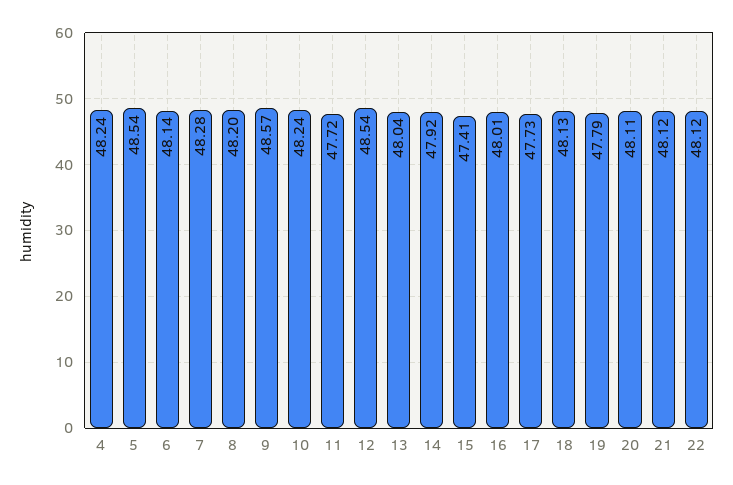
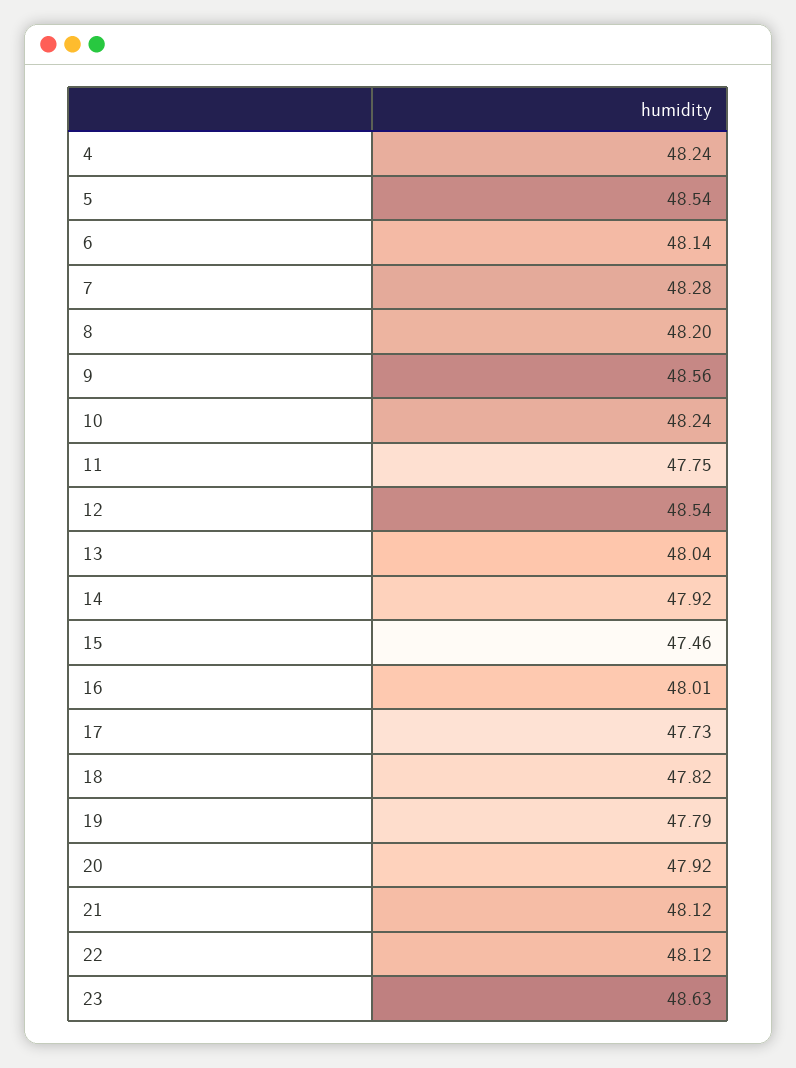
  {
    "4": 48.24,
    "5": 48.54,
    "6": 48.14,
    "7": 48.28,
    "8": 48.2,
-   "9": 48.57,
+   "9": 48.56,
    "10": 48.24,
-   "11": 47.72,
+   "11": 47.75,
    "12": 48.54,
    "13": 48.04,
    "14": 47.92,
-   "15": 47.41,
+   "15": 47.46,
    "16": 48.01,
    "17": 47.73,
-   "18": 48.13,
+   "18": 47.82,
    "19": 47.79,
-   "20": 48.11,
+   "20": 47.92,
    "21": 48.12,
-   "22": 48.12
+   "22": 48.12,
+   "23": 48.63
  }

